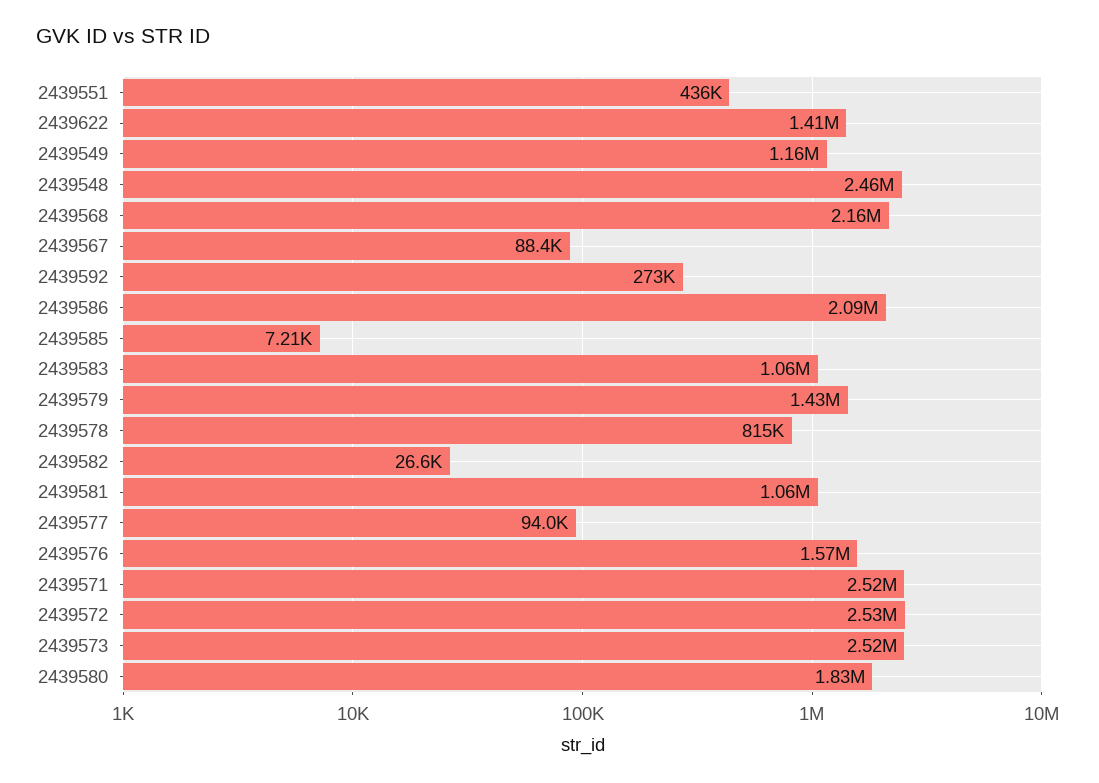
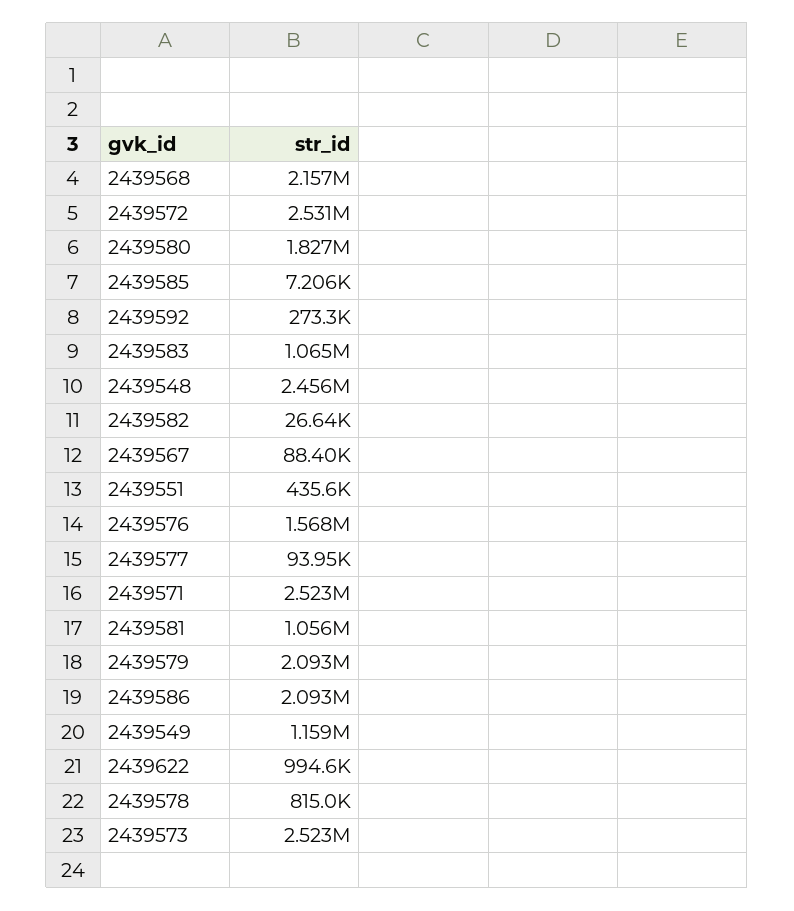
  {
    "2439551": 435600,
-   "2439622": 1410000,
+   "2439622": 994600,
    "2439549": 1159000,
    "2439548": 2456000,
    "2439568": 2157000,
    "2439567": 88400,
    "2439592": 273300,
    "2439586": 2093000,
    "2439585": 7206,
    "2439583": 1065000,
-   "2439579": 1430000,
+   "2439579": 2093000,
    "2439578": 815000,
    "2439582": 26640,
    "2439581": 1056000,
    "2439577": 93950,
    "2439576": 1568000,
    "2439571": 2523000,
    "2439572": 2531000,
    "2439573": 2523000,
    "2439580": 1827000
  }

